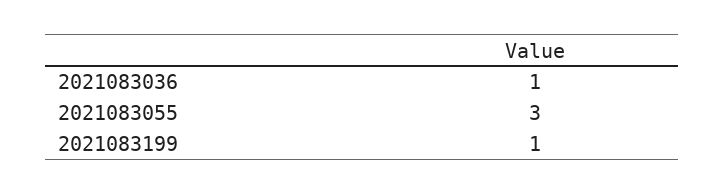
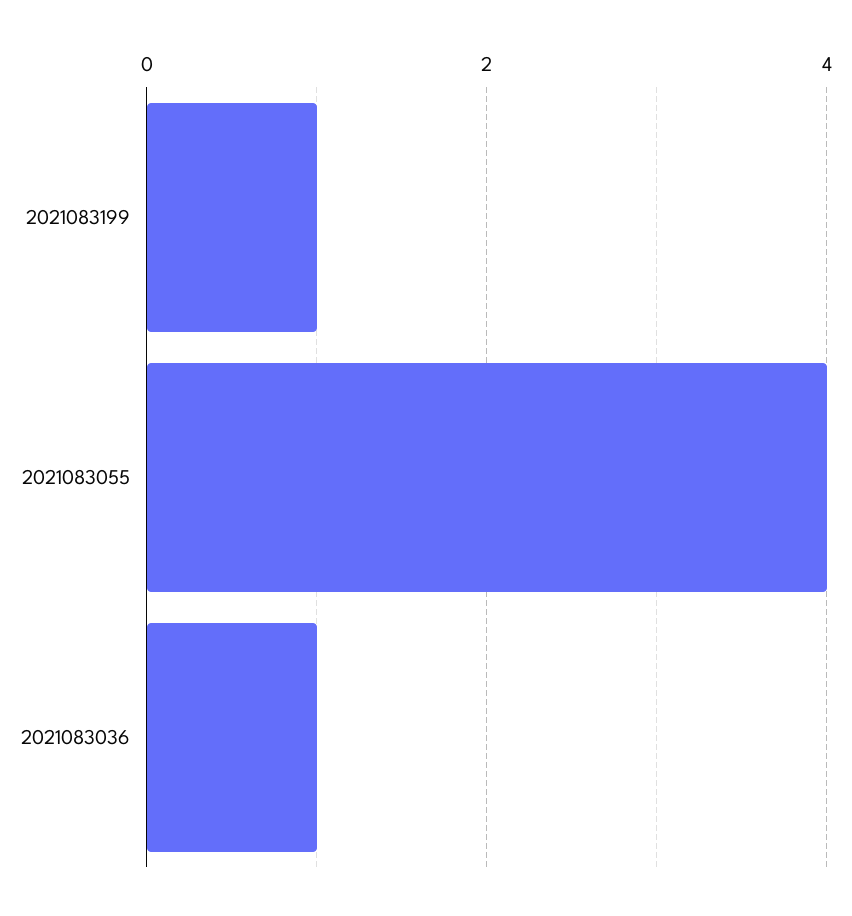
  {
    "2021083036": 1,
-   "2021083055": 3,
+   "2021083055": 4,
    "2021083199": 1
  }

